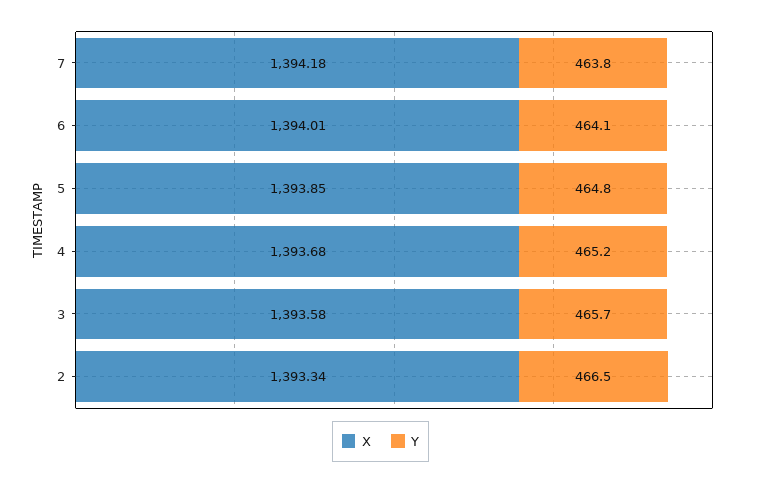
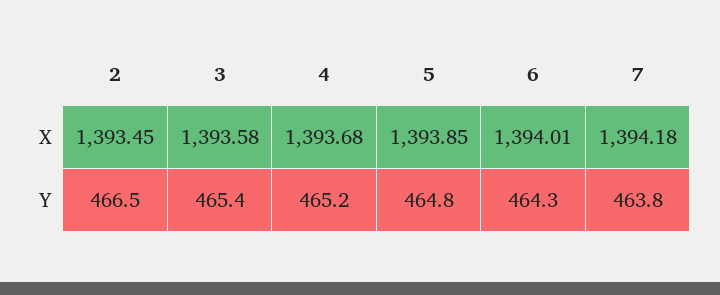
  {
    "X": {
      "7": 1394.18,
      "6": 1394.01,
      "5": 1393.85,
      "4": 1393.68,
      "3": 1393.58,
-     "2": 1393.34
+     "2": 1393.45
    },
    "Y": {
      "7": 463.8,
-     "6": 464.1,
+     "6": 464.3,
      "5": 464.8,
      "4": 465.2,
-     "3": 465.7,
+     "3": 465.4,
      "2": 466.5
    }
  }

